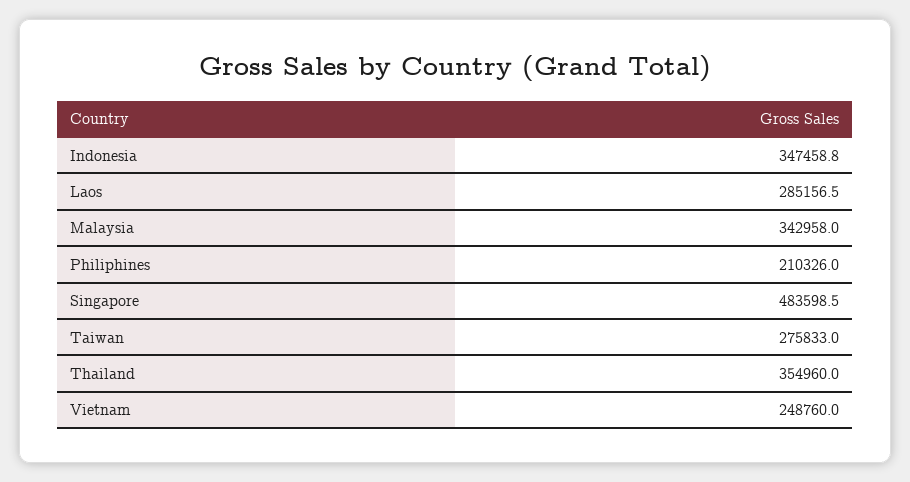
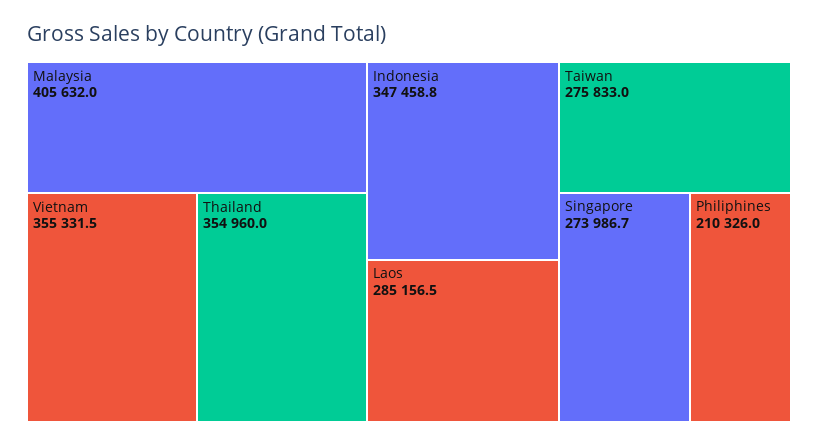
  {
    "Indonesia": 347458.8,
    "Laos": 285156.5,
-   "Malaysia": 342958,
+   "Malaysia": 405632,
    "Philiphines": 210326,
-   "Singapore": 483598.5,
+   "Singapore": 273986.7,
    "Taiwan": 275833,
    "Thailand": 354960,
-   "Vietnam": 248760
+   "Vietnam": 355331.5
  }

